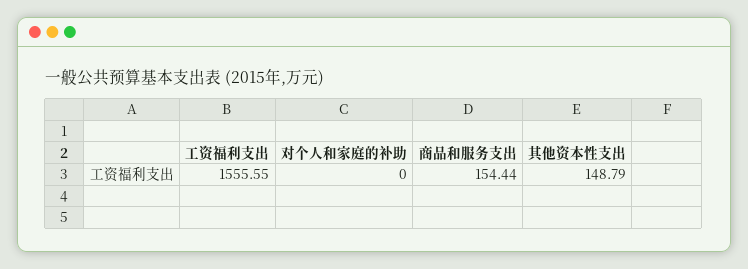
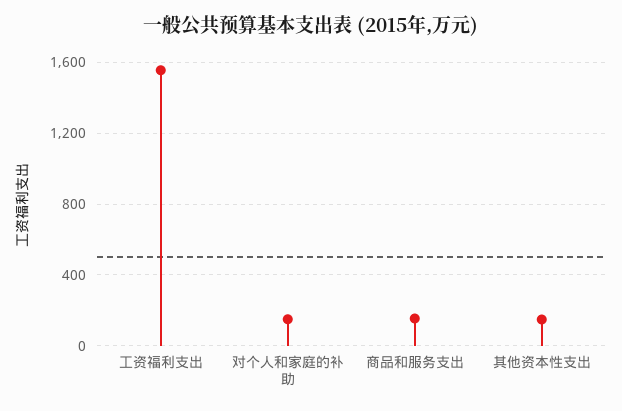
  {
    "工资福利支出": 1555.55,
-   "对个人和家庭的补助": 0,
+   "对个人和家庭的补助": 150,
    "商品和服务支出": 154.44,
    "其他资本性支出": 148.79
  }

